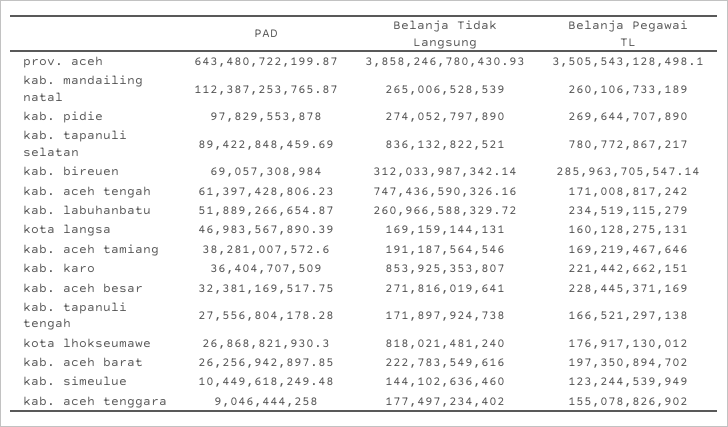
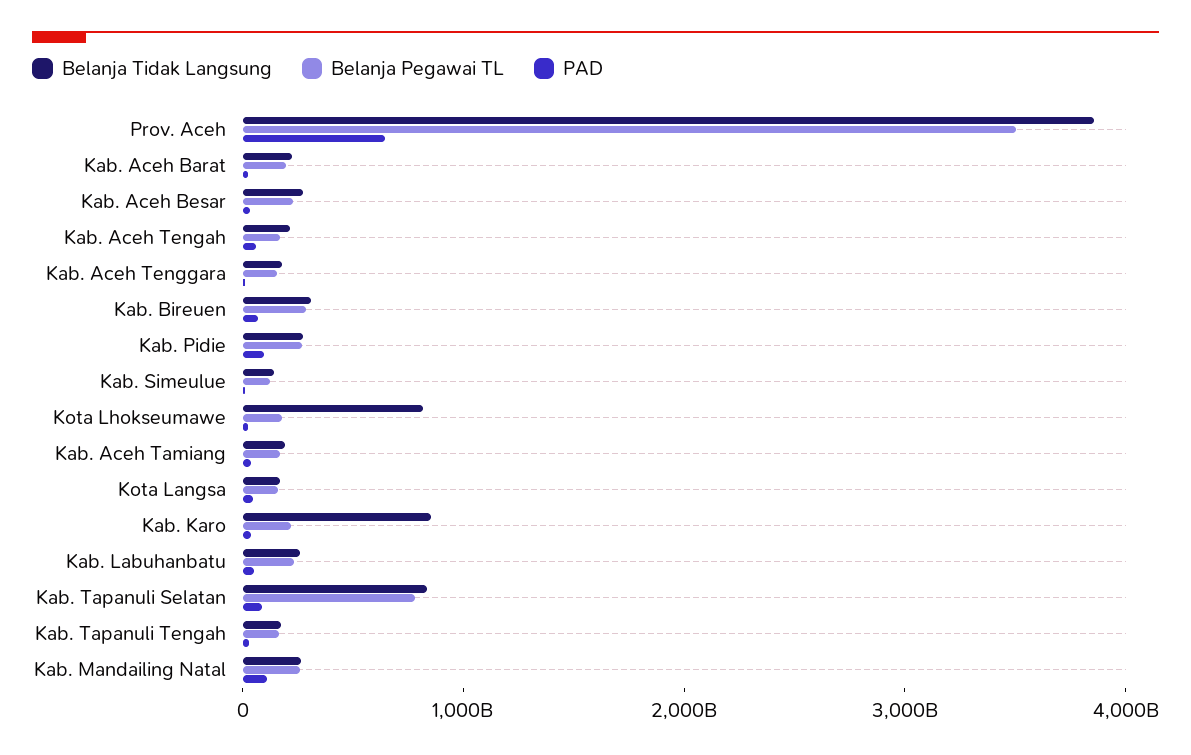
  {
    "PAD": {
      "prov. aceh": 643480722199.87,
      "kab. mandailing natal": 112387253765.87,
      "kab. pidie": 97829553878,
      "kab. tapanuli selatan": 89422848459.69,
      "kab. bireuen": 69057308984,
      "kab. aceh tengah": 61397428806.23,
      "kab. labuhanbatu": 51889266654.87,
      "kota langsa": 46983567890.39,
      "kab. aceh tamiang": 38281007572.6,
      "kab. karo": 36404707509,
      "kab. aceh besar": 32381169517.75,
      "kab. tapanuli tengah": 27556804178.28,
      "kota lhokseumawe": 26868821930.3,
      "kab. aceh barat": 26256942897.85,
      "kab. simeulue": 10449618249.48,
      "kab. aceh tenggara": 9046444258
    },
    "Belanja Tidak Langsung": {
      "prov. aceh": 3858246780430.93,
      "kab. mandailing natal": 265006528539,
      "kab. pidie": 274052797890,
      "kab. tapanuli selatan": 836132822521,
      "kab. bireuen": 312033987342.14,
-     "kab. aceh tengah": 747436590326.16,
+     "kab. aceh tengah": 200000000000,
      "kab. labuhanbatu": 260966588329.72,
      "kota langsa": 169159144131,
      "kab. aceh tamiang": 191187564546,
      "kab. karo": 853925353807,
      "kab. aceh besar": 271816019641,
      "kab. tapanuli tengah": 171897924738,
      "kota lhokseumawe": 818021481240,
      "kab. aceh barat": 222783549616,
      "kab. simeulue": 144102636460,
      "kab. aceh tenggara": 177497234402
    },
    "Belanja Pegawai TL": {
      "prov. aceh": 3505543128498.1,
      "kab. mandailing natal": 260106733189,
      "kab. pidie": 269644707890,
      "kab. tapanuli selatan": 780772867217,
      "kab. bireuen": 285963705547.14,
      "kab. aceh tengah": 171008817242,
      "kab. labuhanbatu": 234519115279,
      "kota langsa": 160128275131,
      "kab. aceh tamiang": 169219467646,
      "kab. karo": 221442662151,
      "kab. aceh besar": 228445371169,
      "kab. tapanuli tengah": 166521297138,
      "kota lhokseumawe": 176917130012,
      "kab. aceh barat": 197350894702,
      "kab. simeulue": 123244539949,
      "kab. aceh tenggara": 155078826902
    }
  }

